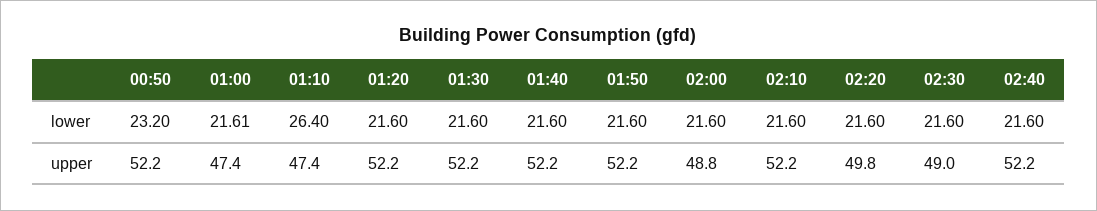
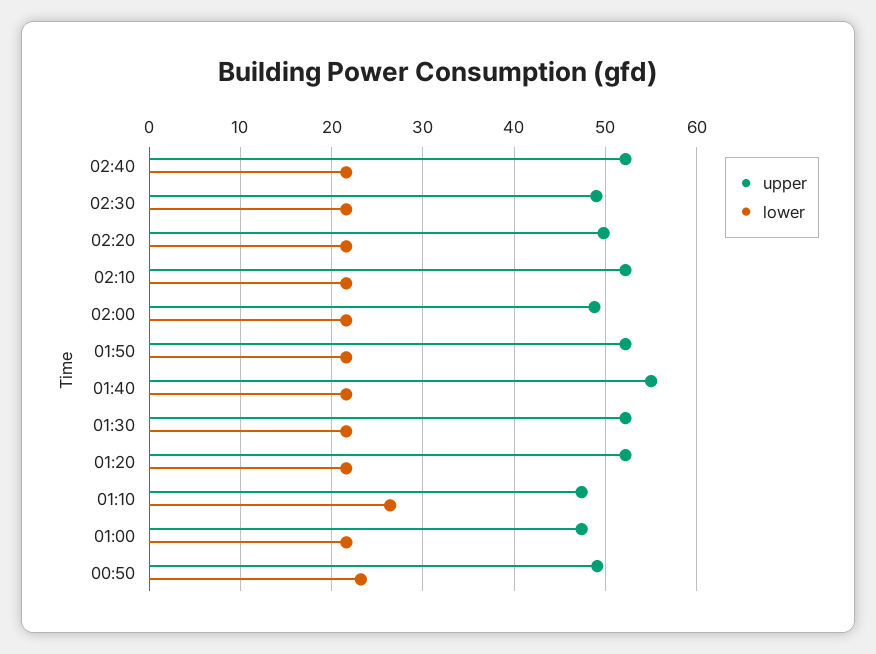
  {
    "lower": {
      "00:50": 23.2,
      "01:00": 21.61,
      "01:10": 26.4,
      "01:20": 21.6,
      "01:30": 21.6,
      "01:40": 21.6,
      "01:50": 21.6,
      "02:00": 21.6,
      "02:10": 21.6,
      "02:20": 21.6,
      "02:30": 21.6,
      "02:40": 21.6
    },
    "upper": {
-     "00:50": 52.2,
+     "00:50": 49,
      "01:00": 47.4,
      "01:10": 47.4,
      "01:20": 52.2,
      "01:30": 52.2,
-     "01:40": 52.2,
+     "01:40": 55,
      "01:50": 52.2,
      "02:00": 48.8,
      "02:10": 52.2,
      "02:20": 49.8,
      "02:30": 49,
      "02:40": 52.2
    }
  }

